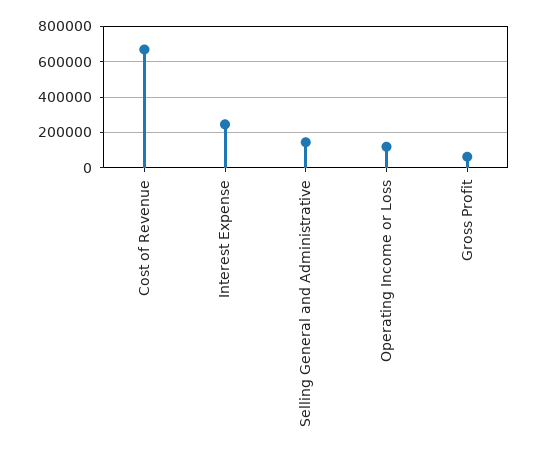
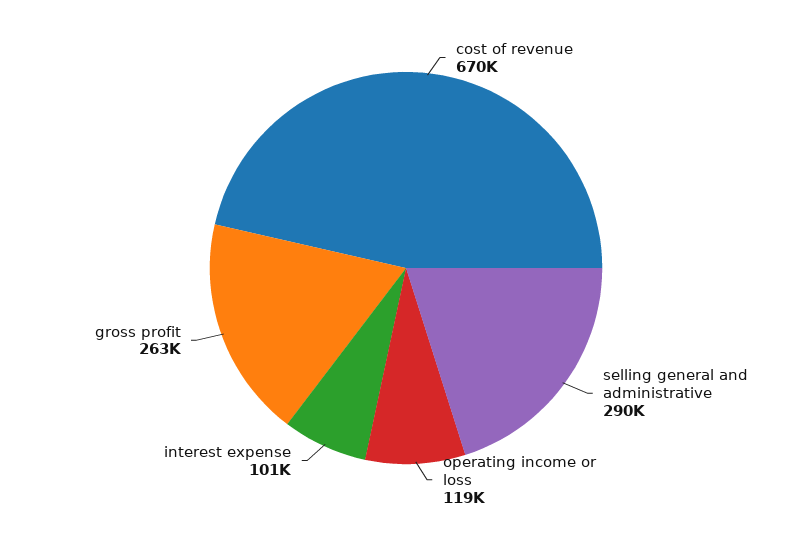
  {
    "Cost of Revenue": 670000,
-   "Interest Expense": 250000,
+   "Interest Expense": 101000,
-   "Selling General and Administrative": 150000,
+   "Selling General and Administrative": 290000,
    "Operating Income or Loss": 119000,
-   "Gross Profit": 50000
+   "Gross Profit": 263000
  }

